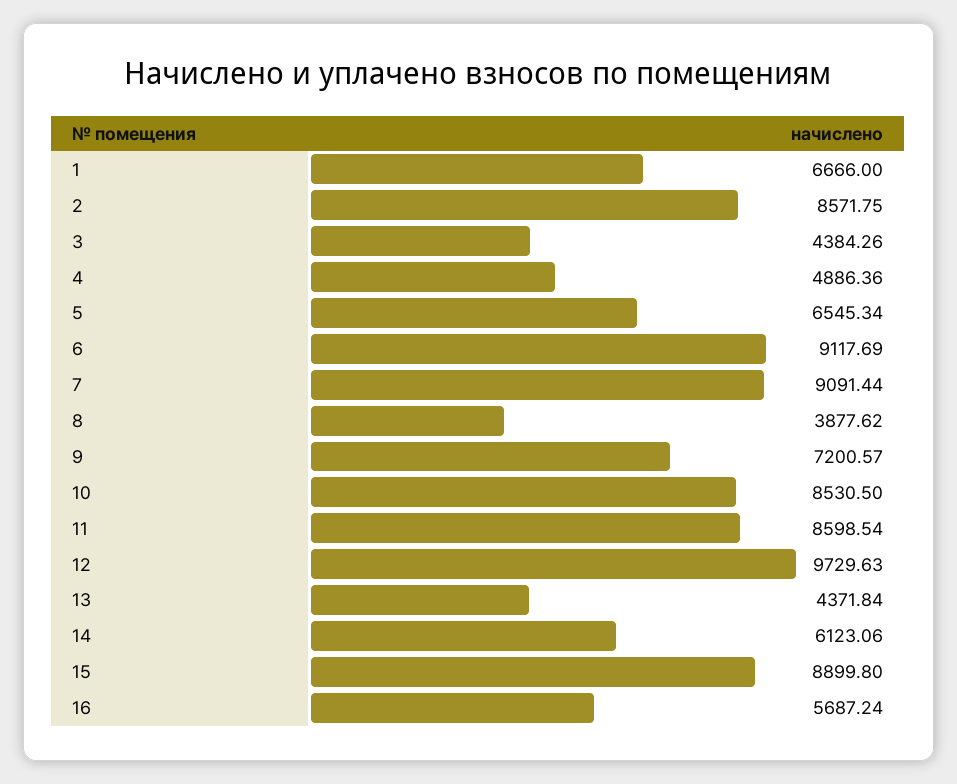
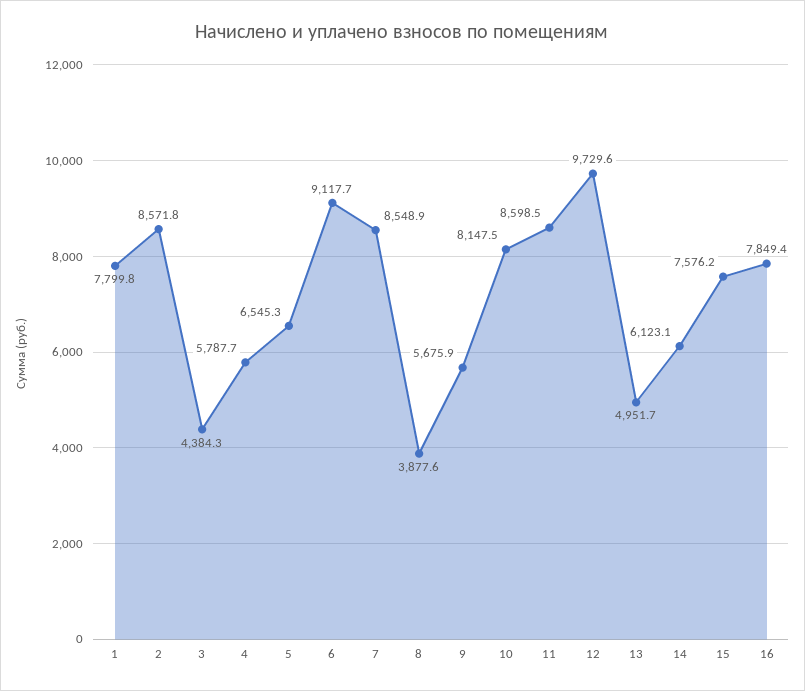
  {
-   "1": 6666,
+   "1": 7799.8,
    "2": 8571.75,
    "3": 4384.26,
-   "4": 4886.36,
+   "4": 5787.7,
    "5": 6545.34,
    "6": 9117.69,
-   "7": 9091.44,
+   "7": 8548.9,
    "8": 3877.62,
-   "9": 7200.57,
+   "9": 5675.9,
-   "10": 8530.5,
+   "10": 8147.5,
    "11": 8598.54,
    "12": 9729.63,
-   "13": 4371.84,
+   "13": 4951.7,
    "14": 6123.06,
-   "15": 8899.8,
+   "15": 7576.2,
-   "16": 5687.24
+   "16": 7849.4
  }

